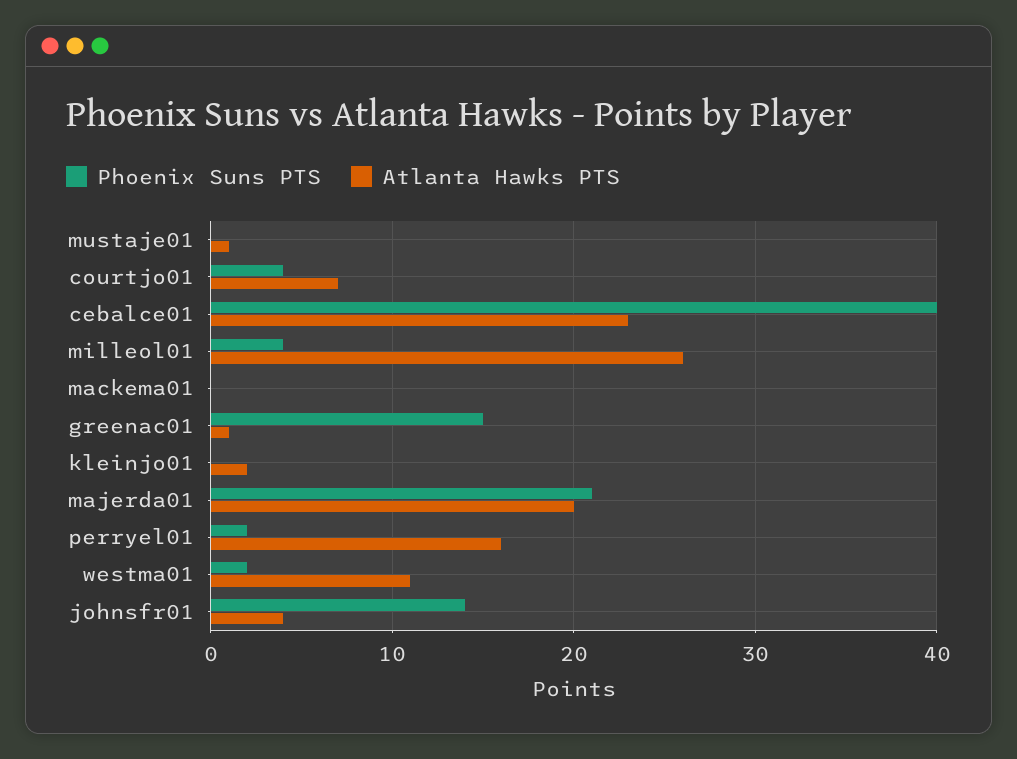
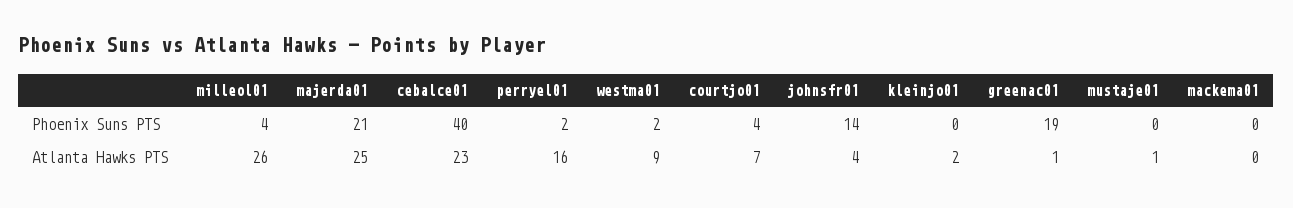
  {
    "Phoenix Suns PTS": {
      "mustaje01": 0,
      "courtjo01": 4,
      "cebalce01": 40,
      "milleol01": 4,
      "mackema01": 0,
-     "greenac01": 15,
+     "greenac01": 19,
      "kleinjo01": 0,
      "majerda01": 21,
      "perryel01": 2,
      "westma01": 2,
      "johnsfr01": 14
    },
    "Atlanta Hawks PTS": {
      "mustaje01": 1,
      "courtjo01": 7,
      "cebalce01": 23,
      "milleol01": 26,
      "mackema01": 0,
      "greenac01": 1,
      "kleinjo01": 2,
-     "majerda01": 20,
+     "majerda01": 25,
      "perryel01": 16,
-     "westma01": 11,
+     "westma01": 9,
      "johnsfr01": 4
    }
  }

